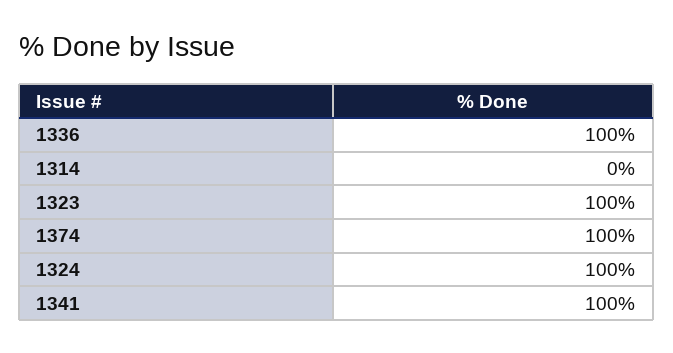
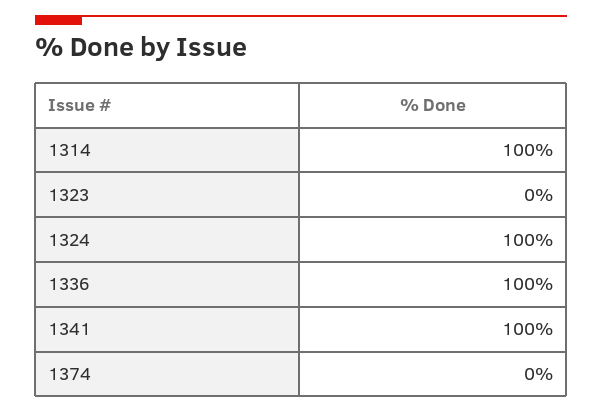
  {
    "1336": 100,
-   "1314": 0,
+   "1314": 100,
-   "1323": 100,
+   "1323": 0,
-   "1374": 100,
+   "1374": 0,
    "1324": 100,
    "1341": 100
  }

